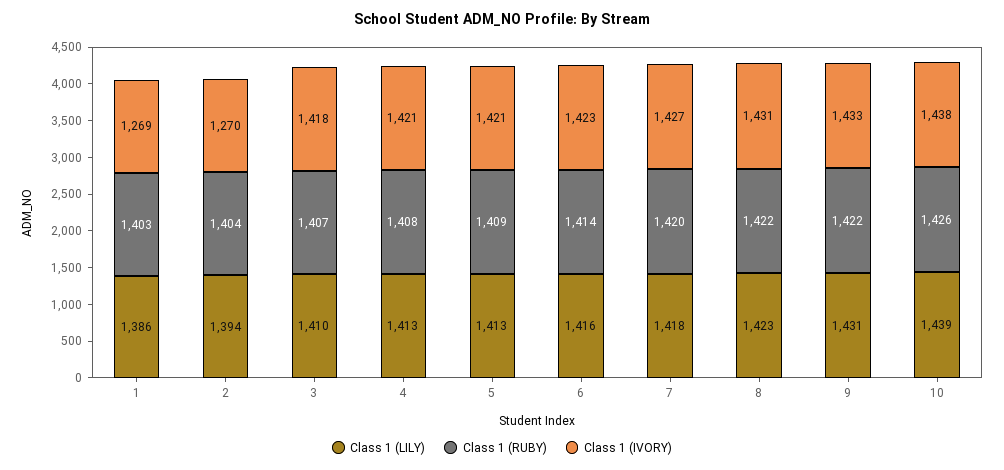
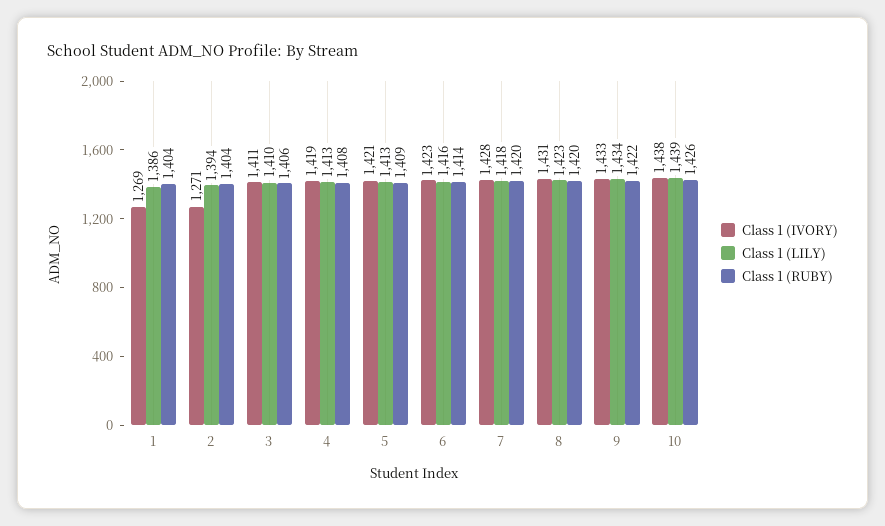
  {
    "Class 1 (LILY)": {
      "1": 1386,
      "2": 1394,
      "3": 1410,
      "4": 1413,
      "5": 1413,
      "6": 1416,
      "7": 1418,
      "8": 1423,
-     "9": 1431,
+     "9": 1434,
      "10": 1439
    },
    "Class 1 (RUBY)": {
-     "1": 1403,
+     "1": 1404,
      "2": 1404,
-     "3": 1407,
+     "3": 1406,
      "4": 1408,
      "5": 1409,
      "6": 1414,
      "7": 1420,
-     "8": 1422,
+     "8": 1420,
      "9": 1422,
      "10": 1426
    },
    "Class 1 (IVORY)": {
      "1": 1269,
-     "2": 1270,
+     "2": 1271,
-     "3": 1418,
+     "3": 1411,
-     "4": 1421,
+     "4": 1419,
      "5": 1421,
      "6": 1423,
-     "7": 1427,
+     "7": 1428,
      "8": 1431,
      "9": 1433,
      "10": 1438
    }
  }

